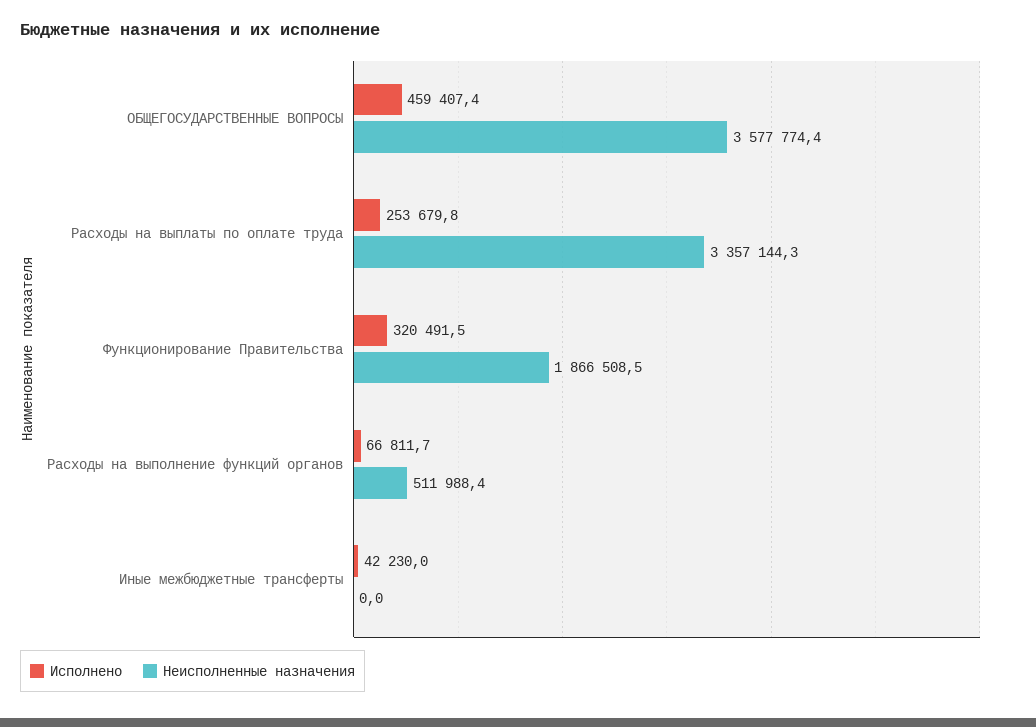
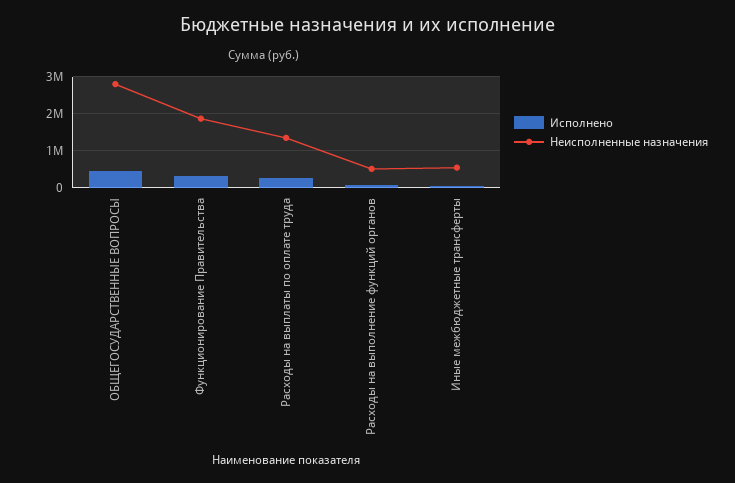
  {
    "Исполнено": {
      "ОБЩЕГОСУДАРСТВЕННЫЕ ВОПРОСЫ": 459407.4,
      "Расходы на выплаты по оплате труда": 253679.8,
      "Функционирование Правительства": 320491.5,
      "Расходы на выполнение функций органов": 66811.7,
      "Иные межбюджетные трансферты": 42230
    },
    "Неисполненные назначения": {
-     "ОБЩЕГОСУДАРСТВЕННЫЕ ВОПРОСЫ": 3577774.4,
+     "ОБЩЕГОСУДАРСТВЕННЫЕ ВОПРОСЫ": 2800000,
-     "Расходы на выплаты по оплате труда": 3357144.3,
+     "Расходы на выплаты по оплате труда": 1400000,
      "Функционирование Правительства": 1866508.5,
      "Расходы на выполнение функций органов": 511988.4,
-     "Иные межбюджетные трансферты": 0
+     "Иные межбюджетные трансферты": 600000
    }
  }

